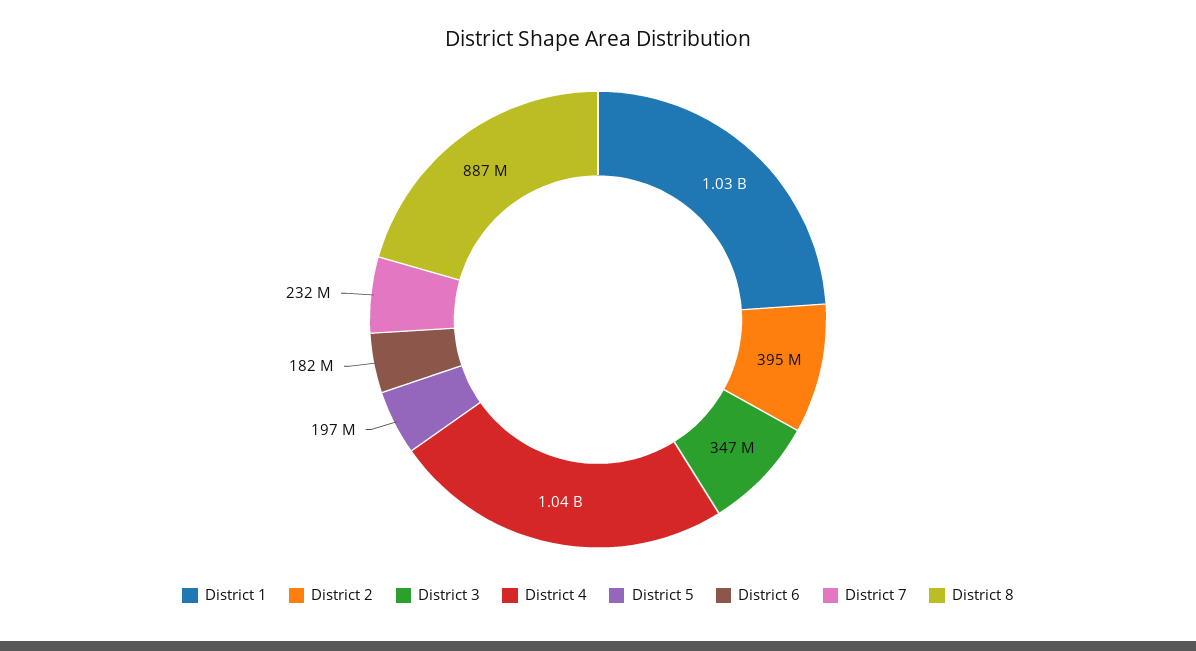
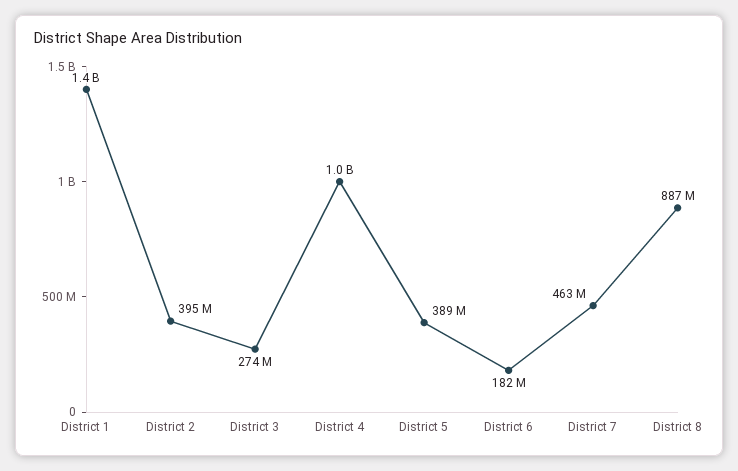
  {
-   "District 1": 1030000000,
+   "District 1": 1400000000,
    "District 2": 395000000,
-   "District 3": 347000000,
+   "District 3": 274000000,
    "District 4": 1040000000,
-   "District 5": 197000000,
+   "District 5": 389000000,
    "District 6": 182000000,
-   "District 7": 232000000,
+   "District 7": 463000000,
    "District 8": 887000000
  }

